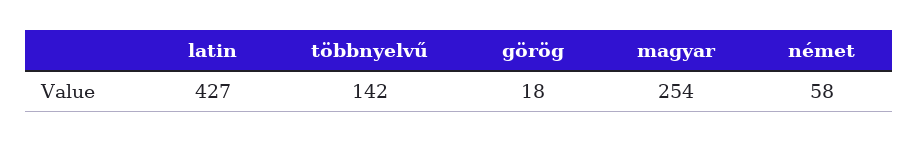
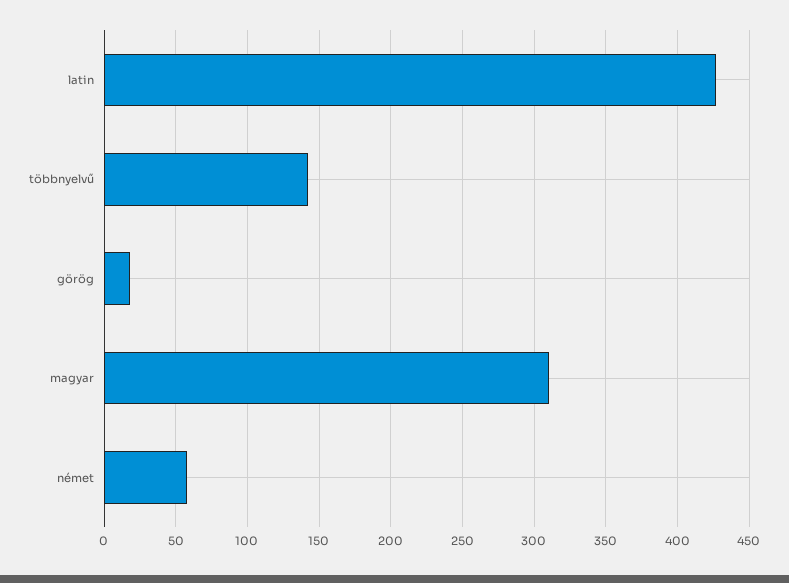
  {
    "latin": 427,
    "többnyelvű": 142,
    "görög": 18,
-   "magyar": 254,
+   "magyar": 310,
    "német": 58
  }

